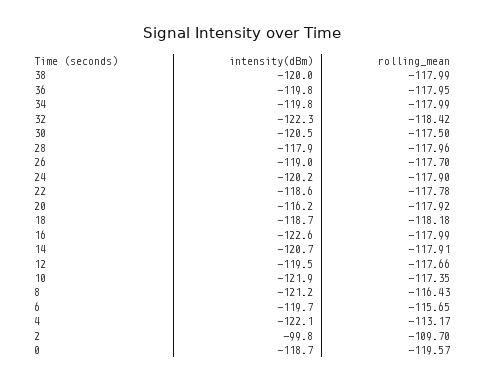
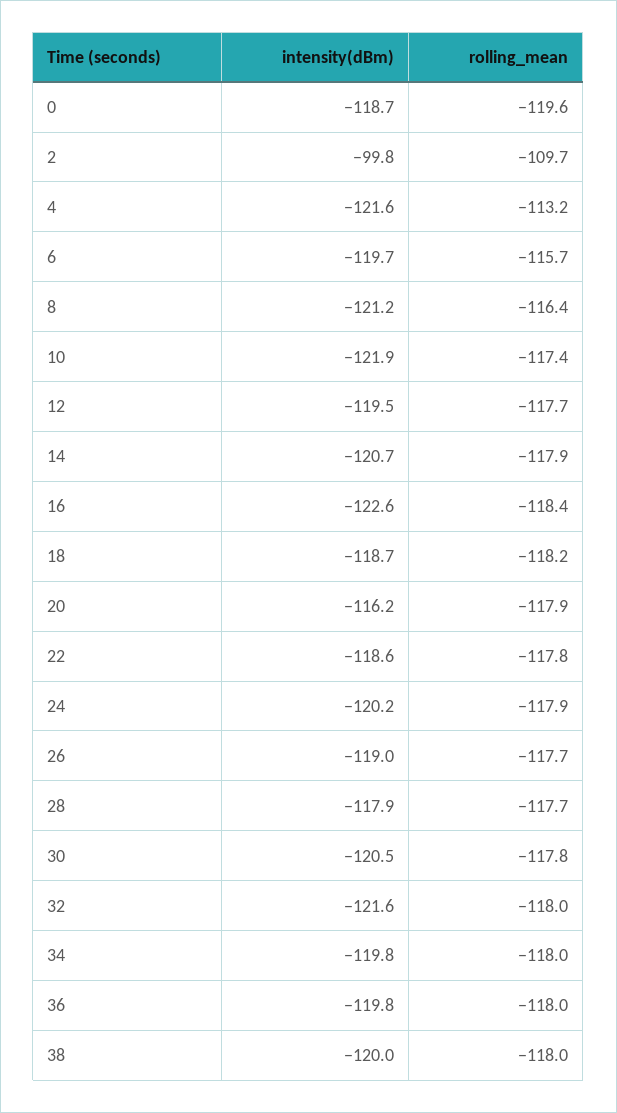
  {
    "intensity(dBm)": {
      "38": -120,
      "36": -119.8,
      "34": -119.8,
-     "32": -122.3,
+     "32": -121.6,
      "30": -120.5,
      "28": -117.9,
      "26": -119,
      "24": -120.2,
      "22": -118.6,
      "20": -116.2,
      "18": -118.7,
      "16": -122.6,
      "14": -120.7,
      "12": -119.5,
      "10": -121.9,
      "8": -121.2,
      "6": -119.7,
-     "4": -122.1,
+     "4": -121.6,
      "2": -99.8,
      "0": -118.7
    },
    "rolling_mean": {
      "38": -117.99,
      "36": -117.95,
      "34": -117.99,
-     "32": -118.42,
+     "32": -118,
-     "30": -117.5,
+     "30": -117.8,
-     "28": -117.96,
+     "28": -117.7,
      "26": -117.7,
      "24": -117.9,
      "22": -117.78,
      "20": -117.92,
      "18": -118.18,
-     "16": -117.99,
+     "16": -118.4,
      "14": -117.91,
      "12": -117.66,
      "10": -117.35,
      "8": -116.43,
      "6": -115.65,
      "4": -113.17,
      "2": -109.7,
      "0": -119.57
    }
  }

